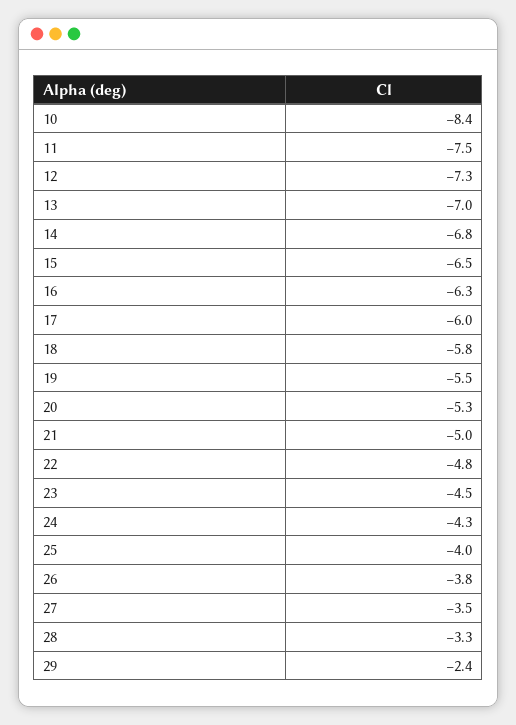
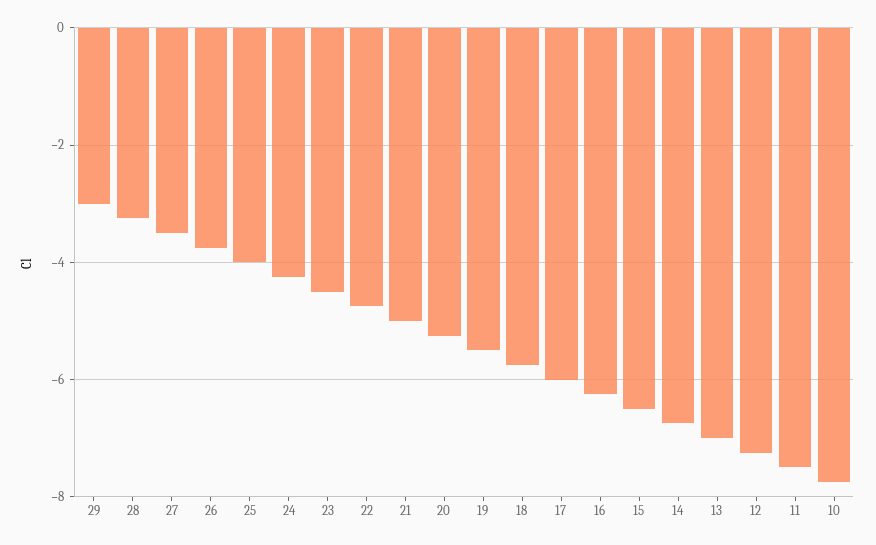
  {
-   "10": -8.4,
+   "10": -7.8,
    "11": -7.5,
    "12": -7.3,
    "13": -7,
    "14": -6.8,
    "15": -6.5,
    "16": -6.3,
    "17": -6,
    "18": -5.8,
    "19": -5.5,
    "20": -5.3,
    "21": -5,
    "22": -4.8,
    "23": -4.5,
    "24": -4.3,
    "25": -4,
    "26": -3.8,
    "27": -3.5,
    "28": -3.3,
-   "29": -2.4
+   "29": -3
  }

